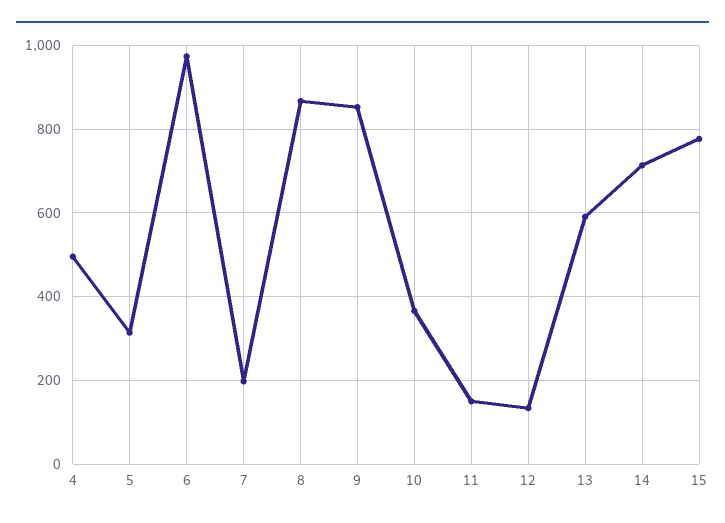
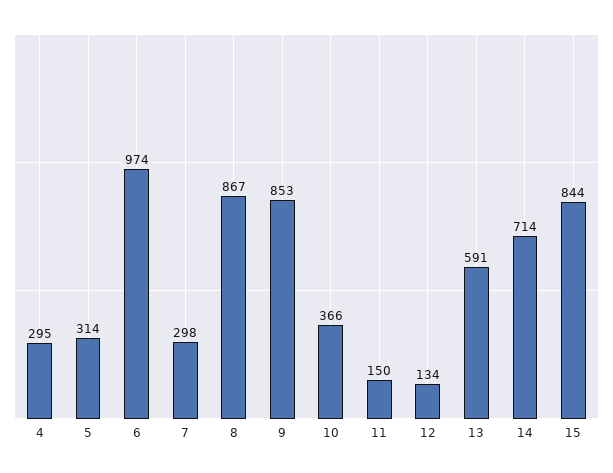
  {
-   "4": 500,
+   "4": 295,
    "5": 314,
    "6": 974,
-   "7": 200,
+   "7": 298,
    "8": 867,
    "9": 853,
    "10": 366,
    "11": 150,
    "12": 134,
    "13": 591,
    "14": 714,
-   "15": 780
+   "15": 844
  }

